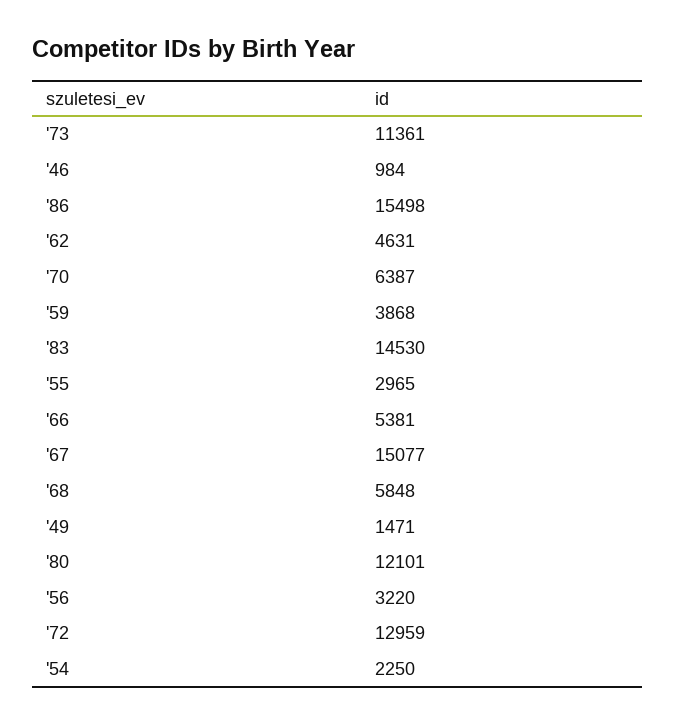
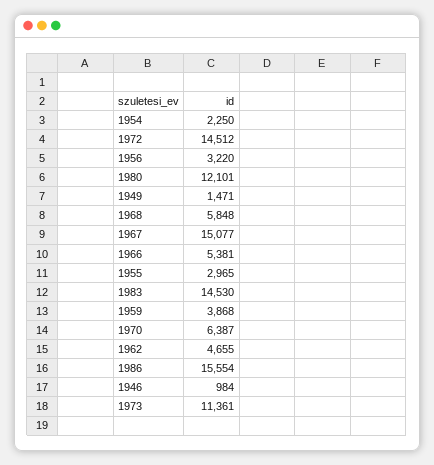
  {
    "'73": 11361,
    "'46": 984,
-   "'86": 15498,
+   "'86": 15554,
-   "'62": 4631,
+   "'62": 4655,
    "'70": 6387,
    "'59": 3868,
    "'83": 14530,
    "'55": 2965,
    "'66": 5381,
    "'67": 15077,
    "'68": 5848,
    "'49": 1471,
    "'80": 12101,
    "'56": 3220,
-   "'72": 12959,
+   "'72": 14512,
    "'54": 2250
  }

